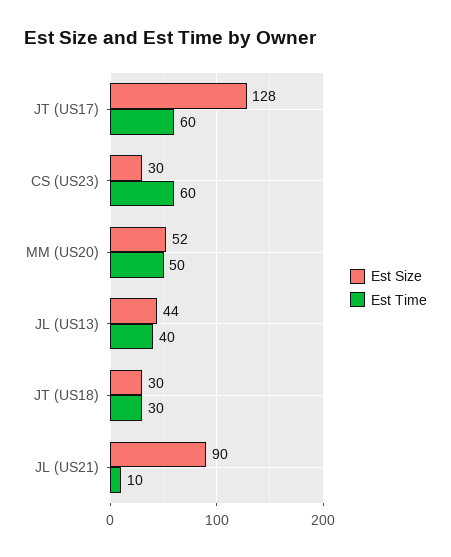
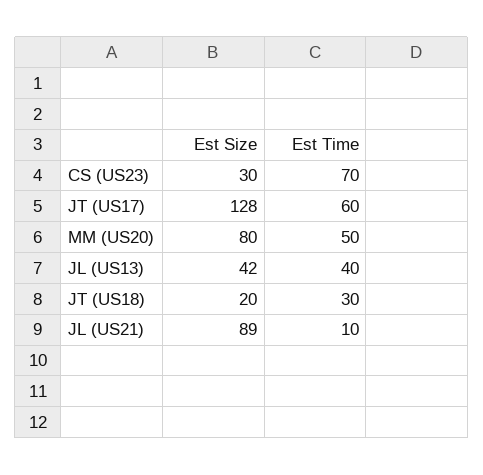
  {
    "Est Size": {
      "JT (US17)": 128,
      "CS (US23)": 30,
-     "MM (US20)": 52,
+     "MM (US20)": 80,
-     "JL (US13)": 44,
+     "JL (US13)": 42,
-     "JT (US18)": 30,
+     "JT (US18)": 20,
-     "JL (US21)": 90
+     "JL (US21)": 89
    },
    "Est Time": {
      "JT (US17)": 60,
-     "CS (US23)": 60,
+     "CS (US23)": 70,
      "MM (US20)": 50,
      "JL (US13)": 40,
      "JT (US18)": 30,
      "JL (US21)": 10
    }
  }

